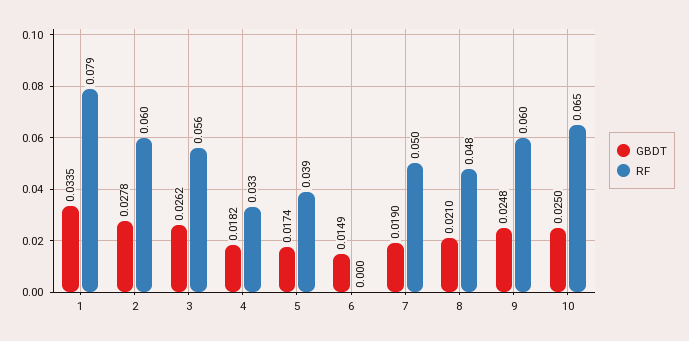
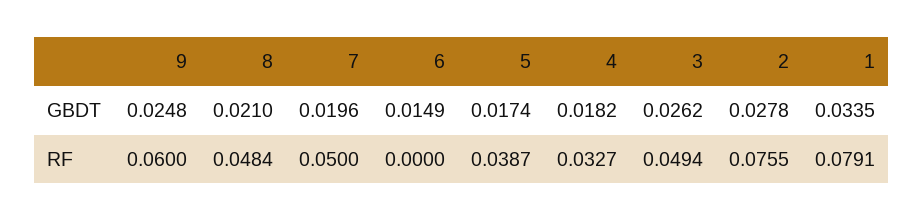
  {
    "GBDT": {
      "1": 0.0335,
      "2": 0.0278,
      "3": 0.0262,
      "4": 0.0182,
      "5": 0.0174,
      "6": 0.0149,
-     "7": 0.019,
+     "7": 0.0196,
      "8": 0.021,
-     "9": 0.0248,
+     "9": 0.0248
-     "10": 0.025
    },
    "RF": {
      "1": 0.0791,
-     "2": 0.06,
+     "2": 0.0755,
-     "3": 0.056,
+     "3": 0.0494,
      "4": 0.0327,
      "5": 0.0387,
      "6": 0,
      "7": 0.05,
      "8": 0.0484,
-     "9": 0.06,
+     "9": 0.06
-     "10": 0.065
    }
  }

